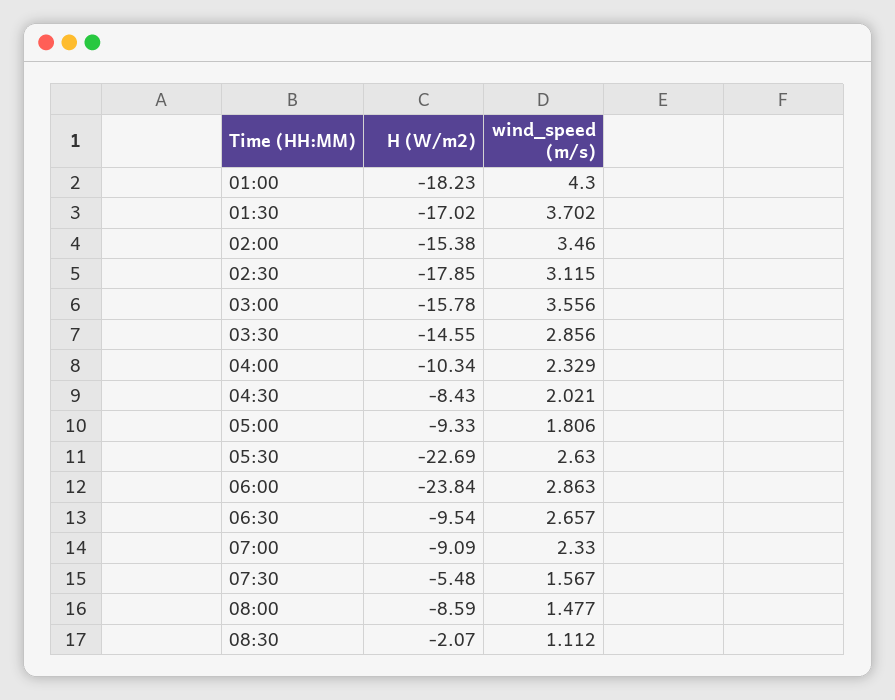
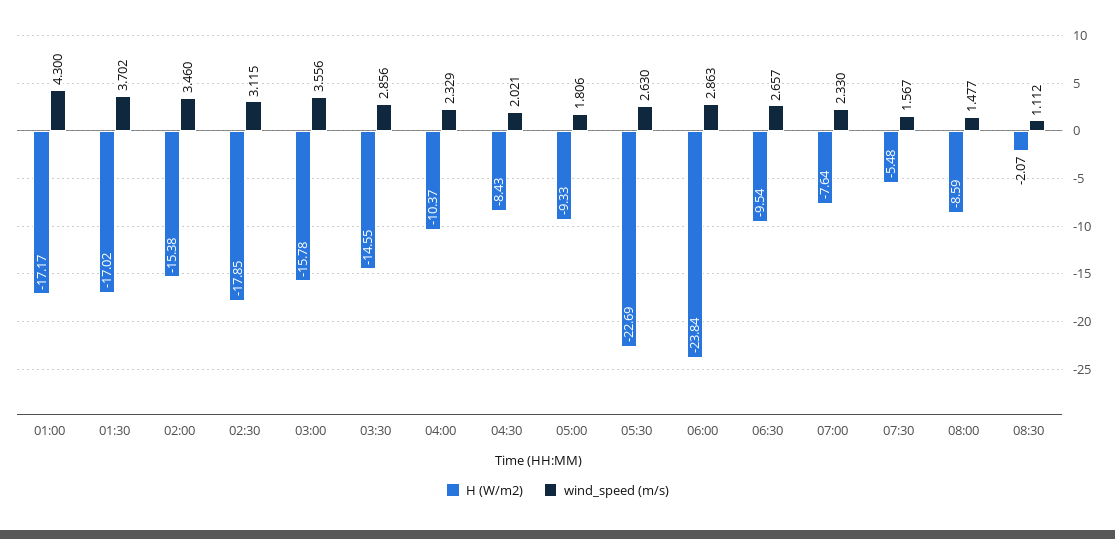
  {
    "H (W/m2)": {
-     "01:00": -18.23,
+     "01:00": -17.17,
      "01:30": -17.02,
      "02:00": -15.38,
      "02:30": -17.85,
      "03:00": -15.78,
      "03:30": -14.55,
-     "04:00": -10.34,
+     "04:00": -10.37,
      "04:30": -8.43,
      "05:00": -9.33,
      "05:30": -22.69,
      "06:00": -23.84,
      "06:30": -9.54,
-     "07:00": -9.09,
+     "07:00": -7.64,
      "07:30": -5.48,
      "08:00": -8.59,
      "08:30": -2.07
    },
    "wind_speed (m/s)": {
      "01:00": 4.3,
      "01:30": 3.702,
      "02:00": 3.46,
      "02:30": 3.115,
      "03:00": 3.556,
      "03:30": 2.856,
      "04:00": 2.329,
      "04:30": 2.021,
      "05:00": 1.806,
      "05:30": 2.63,
      "06:00": 2.863,
      "06:30": 2.657,
      "07:00": 2.33,
      "07:30": 1.567,
      "08:00": 1.477,
      "08:30": 1.112
    }
  }

